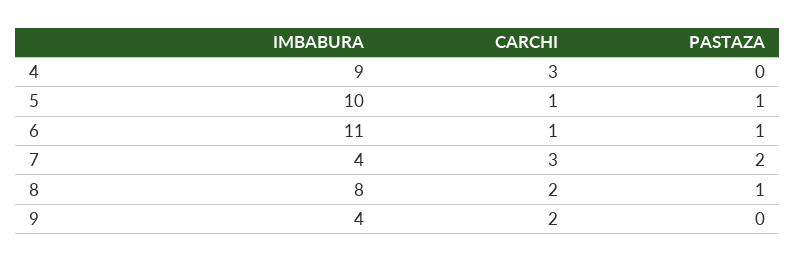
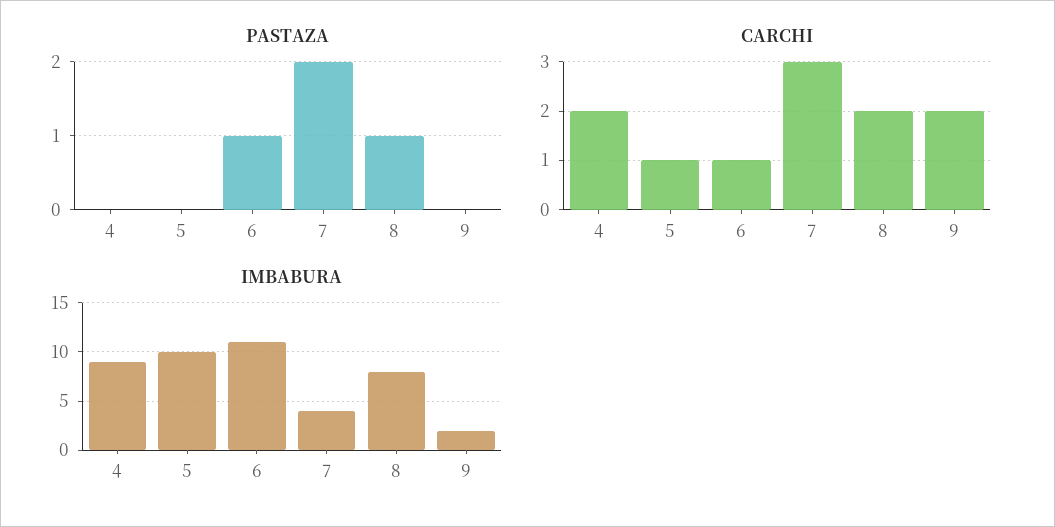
  {
    "IMBABURA": {
      "4": 9,
      "5": 10,
      "6": 11,
      "7": 4,
      "8": 8,
-     "9": 4
+     "9": 2
    },
    "CARCHI": {
-     "4": 3,
+     "4": 2,
      "5": 1,
      "6": 1,
      "7": 3,
      "8": 2,
      "9": 2
    },
    "PASTAZA": {
      "4": 0,
-     "5": 1,
+     "5": 0,
      "6": 1,
      "7": 2,
      "8": 1,
      "9": 0
    }
  }

